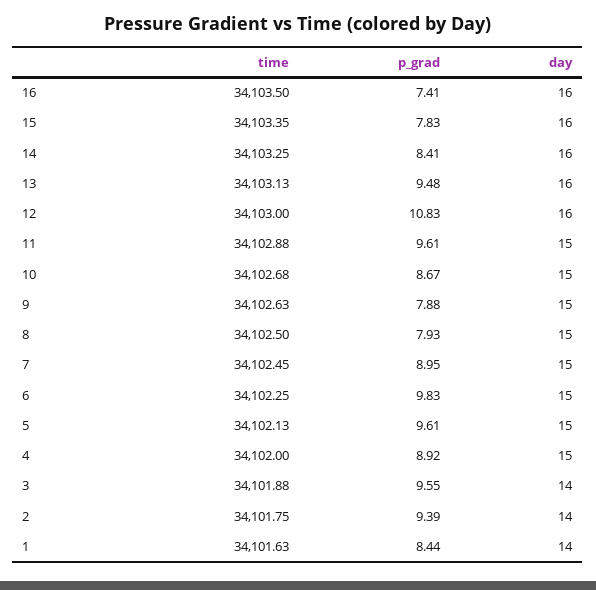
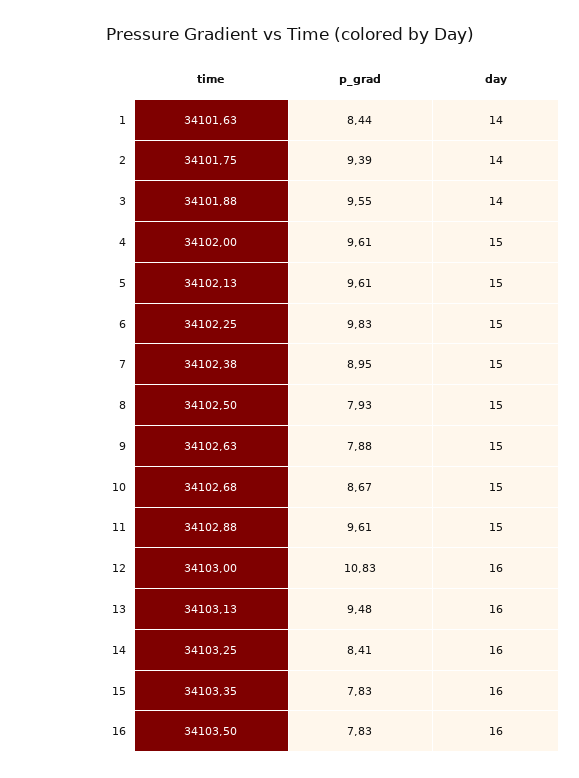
  {
    "time": {
      "16": 34103.5,
      "15": 34103.35,
      "14": 34103.25,
      "13": 34103.13,
      "12": 34103,
      "11": 34102.88,
      "10": 34102.68,
      "9": 34102.63,
      "8": 34102.5,
-     "7": 34102.45,
+     "7": 34102.38,
      "6": 34102.25,
      "5": 34102.13,
      "4": 34102,
      "3": 34101.88,
      "2": 34101.75,
      "1": 34101.63
    },
    "p_grad": {
-     "16": 7.41,
+     "16": 7.83,
      "15": 7.83,
      "14": 8.41,
      "13": 9.48,
      "12": 10.83,
      "11": 9.61,
      "10": 8.67,
      "9": 7.88,
      "8": 7.93,
      "7": 8.95,
      "6": 9.83,
      "5": 9.61,
-     "4": 8.92,
+     "4": 9.61,
      "3": 9.55,
      "2": 9.39,
      "1": 8.44
    },
    "day": {
      "16": 16,
      "15": 16,
      "14": 16,
      "13": 16,
      "12": 16,
      "11": 15,
      "10": 15,
      "9": 15,
      "8": 15,
      "7": 15,
      "6": 15,
      "5": 15,
      "4": 15,
      "3": 14,
      "2": 14,
      "1": 14
    }
  }

